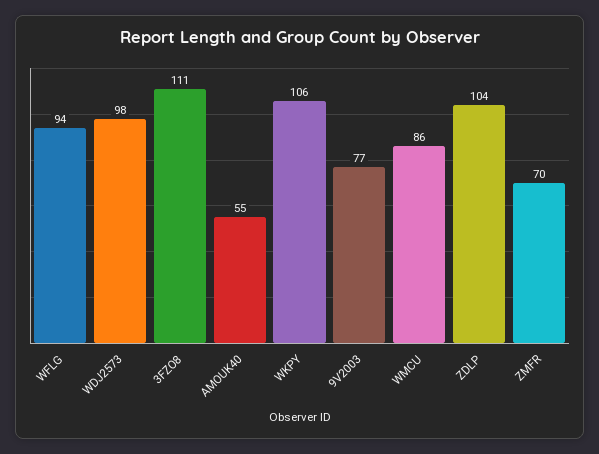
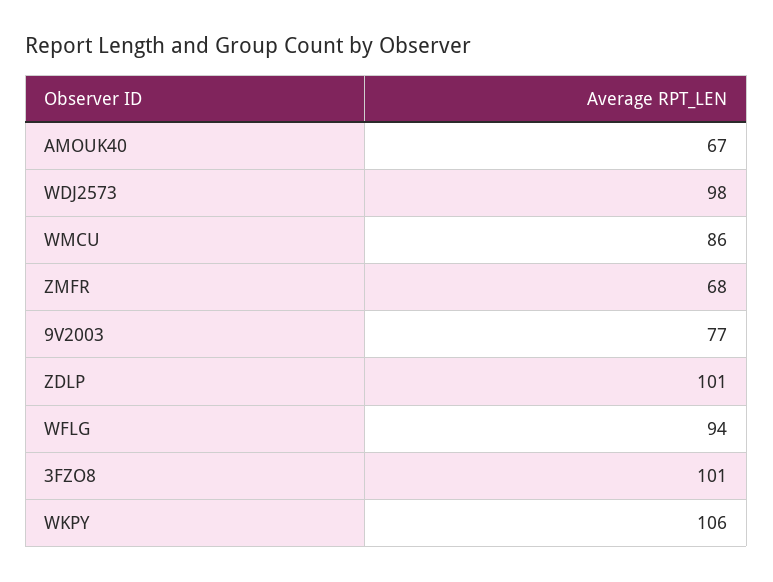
  {
    "WFLG": 94,
    "WDJ2573": 98,
-   "3FZO8": 111,
+   "3FZO8": 101,
-   "AMOUK40": 55,
+   "AMOUK40": 67,
    "WKPY": 106,
    "9V2003": 77,
    "WMCU": 86,
-   "ZDLP": 104,
+   "ZDLP": 101,
-   "ZMFR": 70
+   "ZMFR": 68
  }

